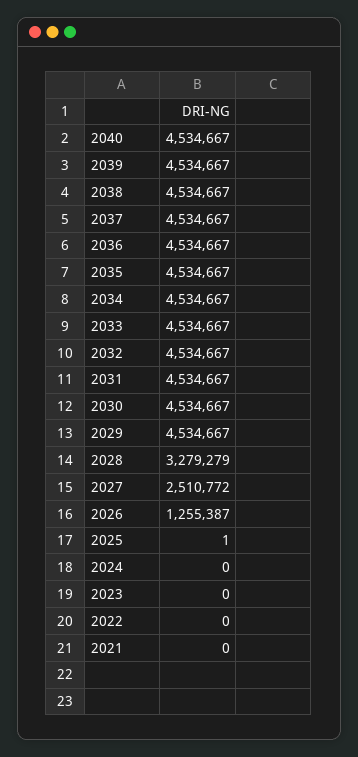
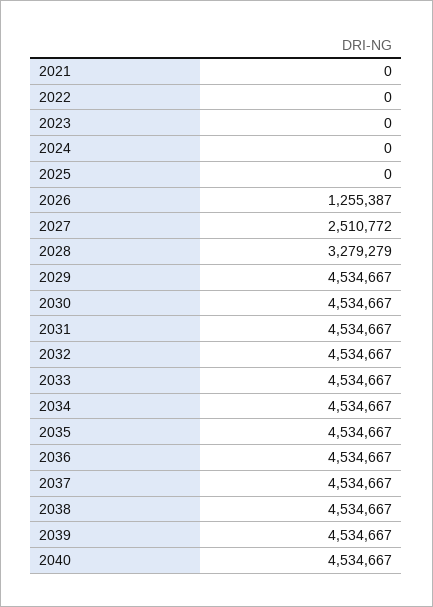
  {
    "2040": 4534667,
    "2039": 4534667,
    "2038": 4534667,
    "2037": 4534667,
    "2036": 4534667,
    "2035": 4534667,
    "2034": 4534667,
    "2033": 4534667,
    "2032": 4534667,
    "2031": 4534667,
    "2030": 4534667,
    "2029": 4534667,
    "2028": 3279279,
    "2027": 2510772,
    "2026": 1255387,
-   "2025": 1,
+   "2025": 0,
    "2024": 0,
    "2023": 0,
    "2022": 0,
    "2021": 0
  }

